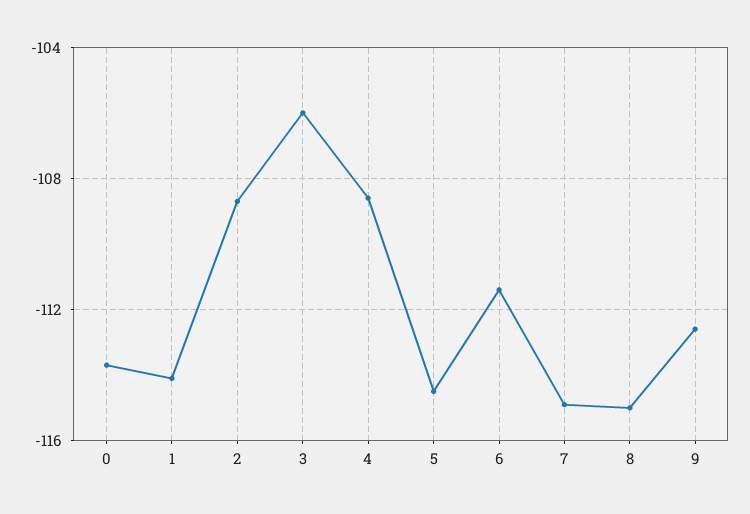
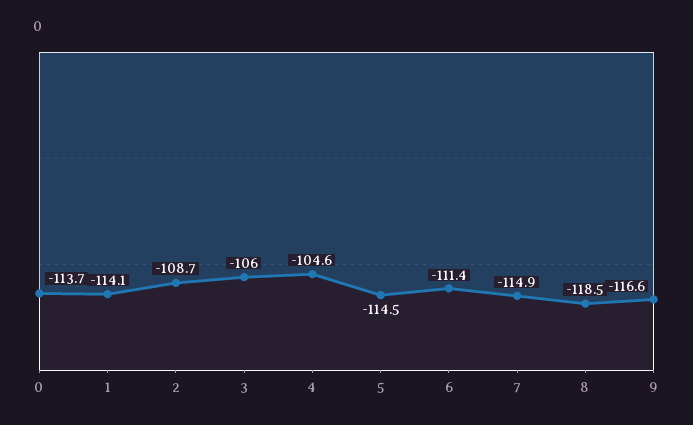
  {
    "0": -113.7,
    "1": -114.1,
    "2": -108.7,
    "3": -106,
-   "4": -108.5,
+   "4": -104.6,
    "5": -114.5,
    "6": -111.4,
    "7": -114.9,
-   "8": -115,
+   "8": -118.5,
-   "9": -112.5
+   "9": -116.6
  }

